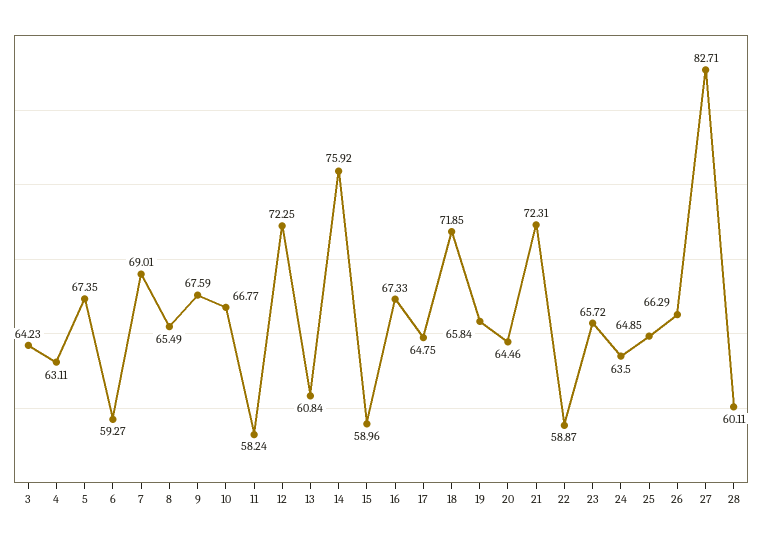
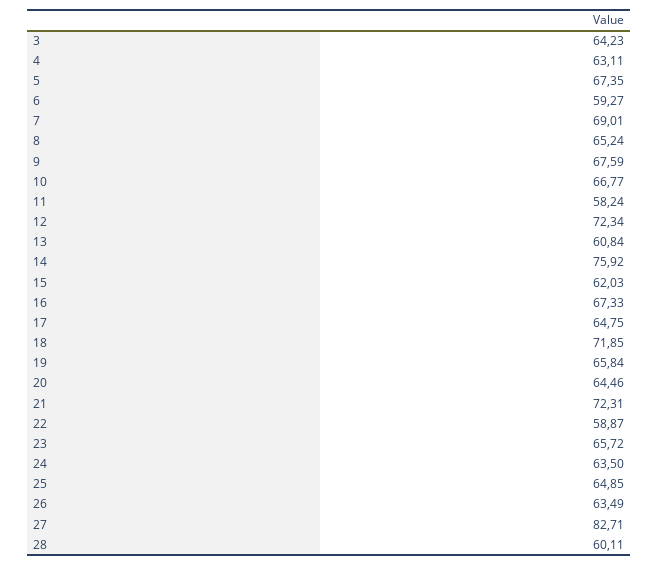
  {
    "3": 64.23,
    "4": 63.11,
    "5": 67.35,
    "6": 59.27,
    "7": 69.01,
-   "8": 65.49,
+   "8": 65.24,
    "9": 67.59,
    "10": 66.77,
    "11": 58.24,
-   "12": 72.25,
+   "12": 72.34,
    "13": 60.84,
    "14": 75.92,
-   "15": 58.96,
+   "15": 62.03,
    "16": 67.33,
    "17": 64.75,
    "18": 71.85,
    "19": 65.84,
    "20": 64.46,
    "21": 72.31,
    "22": 58.87,
    "23": 65.72,
    "24": 63.5,
    "25": 64.85,
-   "26": 66.29,
+   "26": 63.49,
    "27": 82.71,
    "28": 60.11
  }

